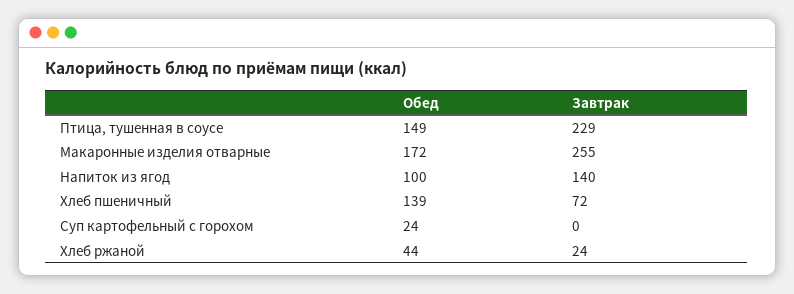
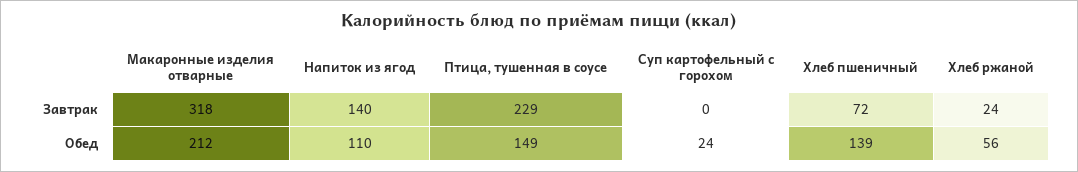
  {
    "Обед": {
      "Птица, тушенная в соусе": 149,
-     "Макаронные изделия отварные": 172,
+     "Макаронные изделия отварные": 212,
-     "Напиток из ягод": 100,
+     "Напиток из ягод": 110,
      "Хлеб пшеничный": 139,
      "Суп картофельный с горохом": 24,
-     "Хлеб ржаной": 44
+     "Хлеб ржаной": 56
    },
    "Завтрак": {
      "Птица, тушенная в соусе": 229,
-     "Макаронные изделия отварные": 255,
+     "Макаронные изделия отварные": 318,
      "Напиток из ягод": 140,
      "Хлеб пшеничный": 72,
      "Суп картофельный с горохом": 0,
      "Хлеб ржаной": 24
    }
  }

